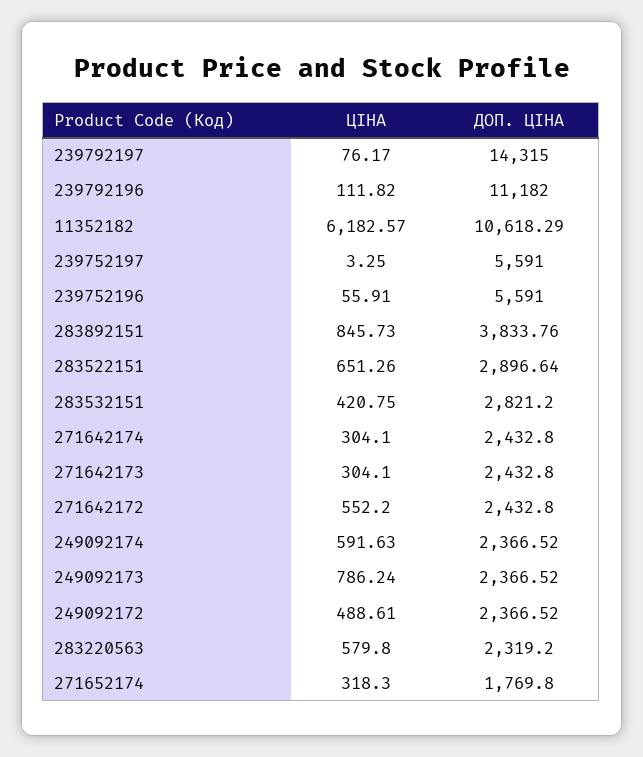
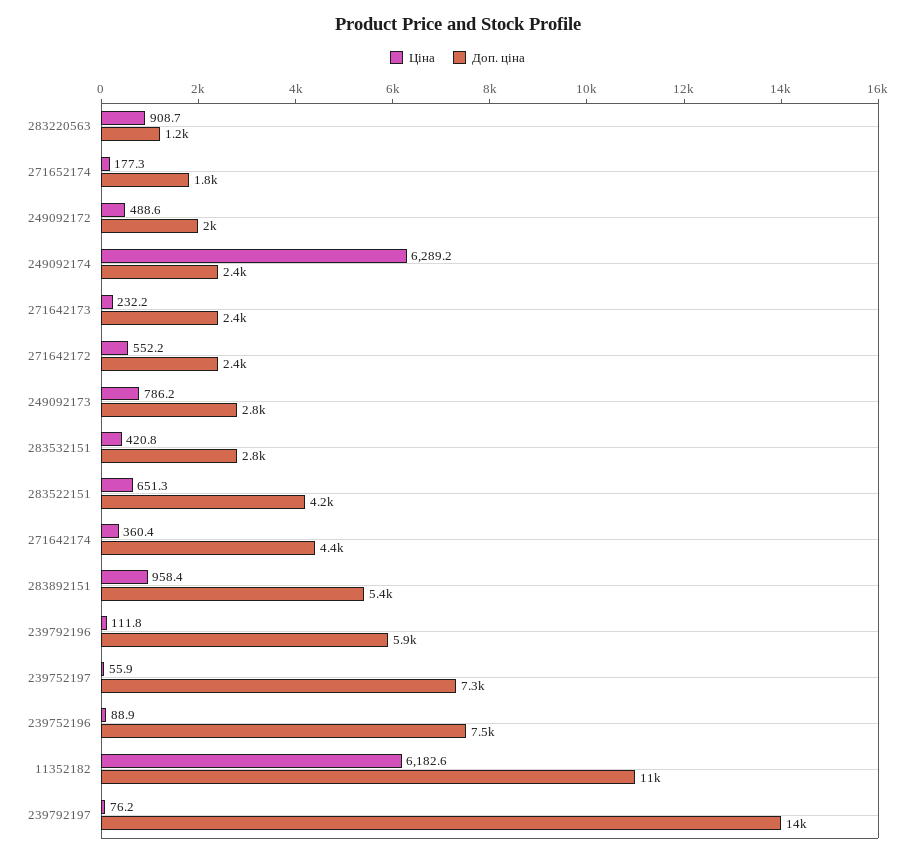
  {
    "ЦІНА": {
      "239792197": 76.17,
      "239792196": 111.82,
      "11352182": 6182.57,
-     "239752197": 3.25,
+     "239752197": 55.9,
-     "239752196": 55.91,
+     "239752196": 88.9,
-     "283892151": 845.73,
+     "283892151": 958.4,
      "283522151": 651.26,
      "283532151": 420.75,
-     "271642174": 304.1,
+     "271642174": 360.4,
-     "271642173": 304.1,
+     "271642173": 232.2,
      "271642172": 552.2,
-     "249092174": 591.63,
+     "249092174": 6289.2,
      "249092173": 786.24,
      "249092172": 488.61,
-     "283220563": 579.8,
+     "283220563": 908.7,
-     "271652174": 318.3
+     "271652174": 177.3
    },
    "ДОП. ЦІНА": {
      "239792197": 14315,
-     "239792196": 11182,
+     "239792196": 5900,
      "11352182": 10618.29,
-     "239752197": 5591,
+     "239752197": 7300,
-     "239752196": 5591,
+     "239752196": 7500,
-     "283892151": 3833.76,
+     "283892151": 5400,
-     "283522151": 2896.64,
+     "283522151": 4200,
      "283532151": 2821.2,
-     "271642174": 2432.8,
+     "271642174": 4400,
      "271642173": 2432.8,
      "271642172": 2432.8,
      "249092174": 2366.52,
-     "249092173": 2366.52,
+     "249092173": 2800,
-     "249092172": 2366.52,
+     "249092172": 2000,
-     "283220563": 2319.2,
+     "283220563": 1200,
      "271652174": 1769.8
    }
  }

